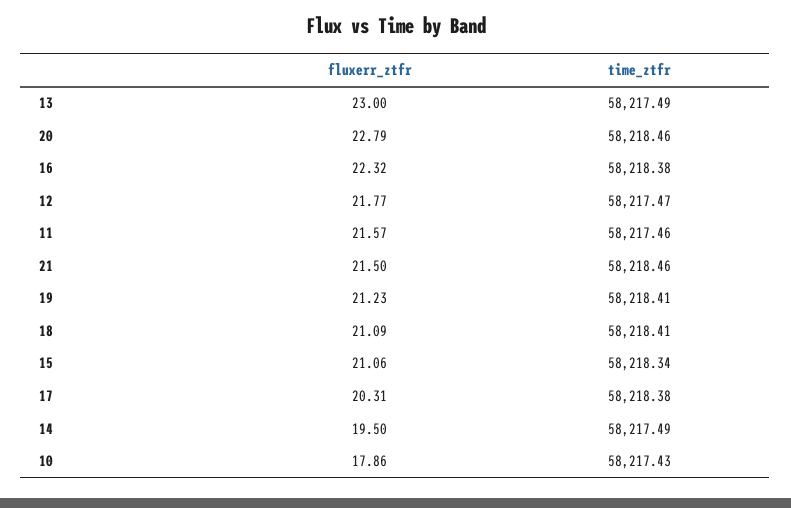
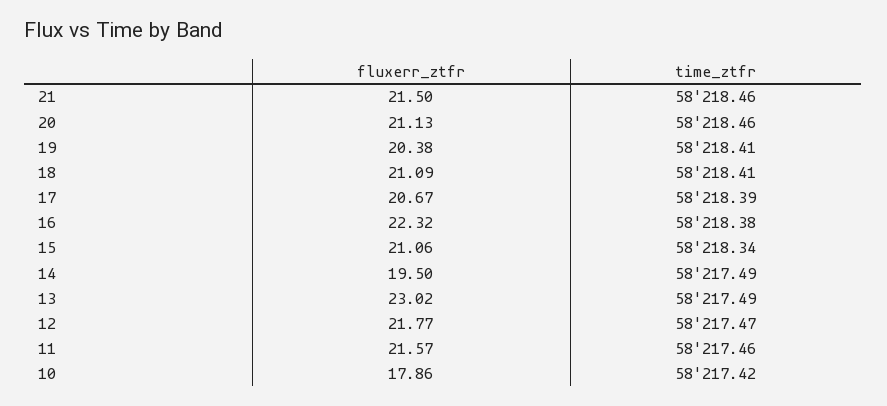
  {
    "fluxerr_ztfr": {
-     "13": 23,
+     "13": 23.02,
-     "20": 22.79,
+     "20": 21.13,
      "16": 22.32,
      "12": 21.77,
      "11": 21.57,
      "21": 21.5,
-     "19": 21.23,
+     "19": 20.38,
      "18": 21.09,
      "15": 21.06,
-     "17": 20.31,
+     "17": 20.67,
      "14": 19.5,
      "10": 17.86
    },
    "time_ztfr": {
      "13": 58217.49,
      "20": 58218.46,
      "16": 58218.38,
      "12": 58217.47,
      "11": 58217.46,
      "21": 58218.46,
      "19": 58218.41,
      "18": 58218.41,
      "15": 58218.34,
-     "17": 58218.38,
+     "17": 58218.39,
      "14": 58217.49,
-     "10": 58217.43
+     "10": 58217.42
    }
  }

